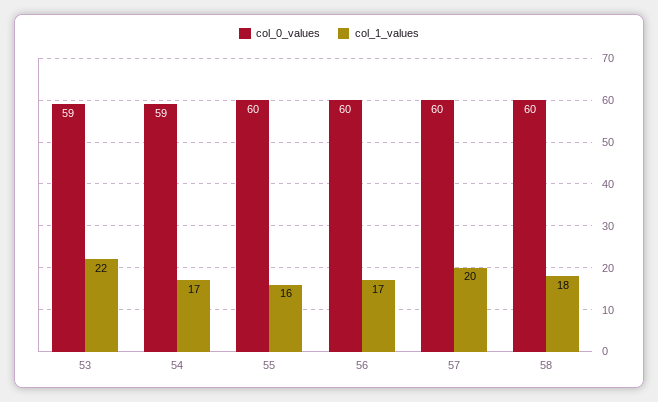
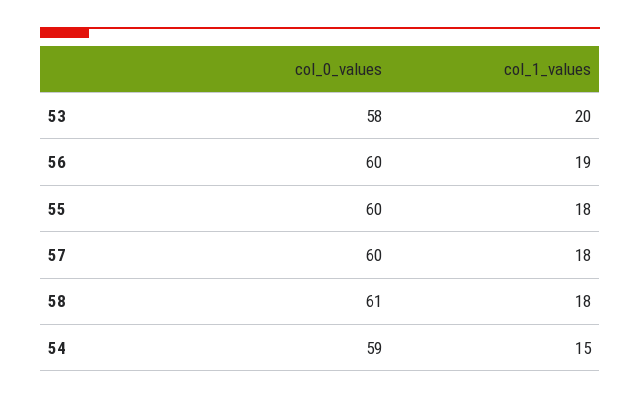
  {
    "col_0_values": {
-     "53": 59,
+     "53": 58,
      "54": 59,
      "55": 60,
      "56": 60,
      "57": 60,
-     "58": 60
+     "58": 61
    },
    "col_1_values": {
-     "53": 22,
+     "53": 20,
-     "54": 17,
+     "54": 15,
-     "55": 16,
+     "55": 18,
-     "56": 17,
+     "56": 19,
-     "57": 20,
+     "57": 18,
      "58": 18
    }
  }

